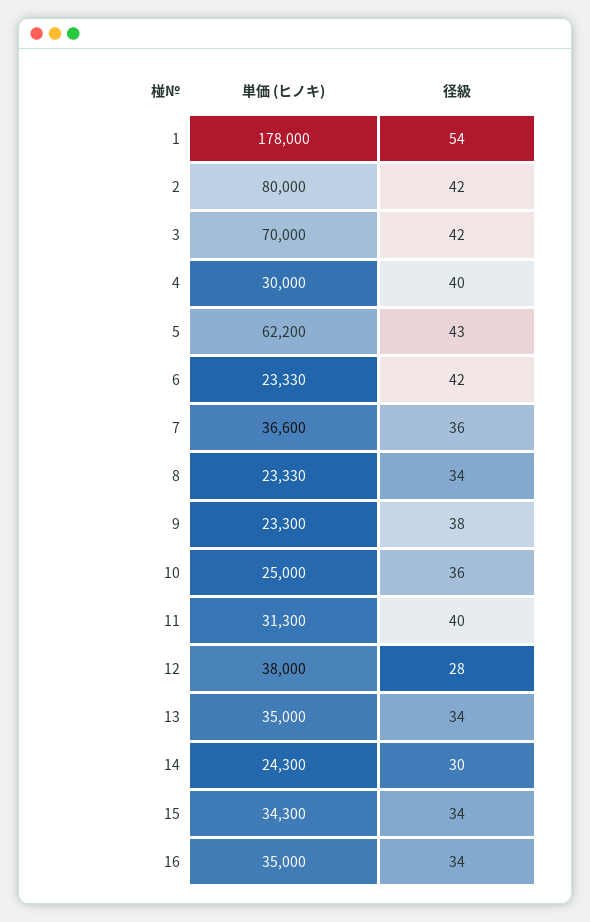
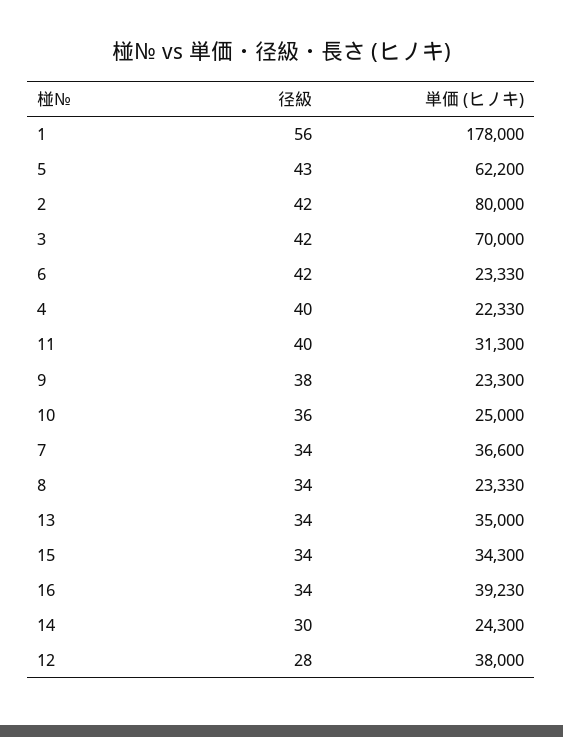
  {
    "単価 (ヒノキ)": {
      "1": 178000,
      "2": 80000,
      "3": 70000,
-     "4": 30000,
+     "4": 22330,
      "5": 62200,
      "6": 23330,
      "7": 36600,
      "8": 23330,
      "9": 23300,
      "10": 25000,
      "11": 31300,
      "12": 38000,
      "13": 35000,
      "14": 24300,
      "15": 34300,
-     "16": 35000
+     "16": 39230
    },
    "径級": {
-     "1": 54,
+     "1": 56,
      "2": 42,
      "3": 42,
      "4": 40,
      "5": 43,
      "6": 42,
-     "7": 36,
+     "7": 34,
      "8": 34,
      "9": 38,
      "10": 36,
      "11": 40,
      "12": 28,
      "13": 34,
      "14": 30,
      "15": 34,
      "16": 34
    }
  }

